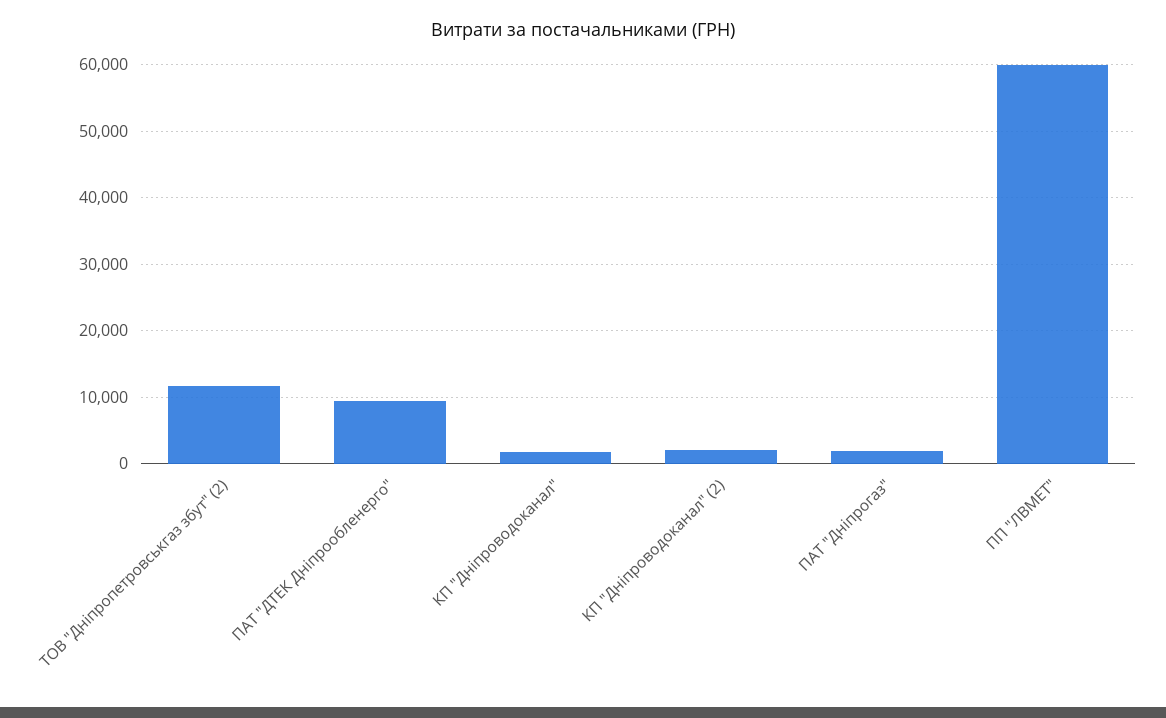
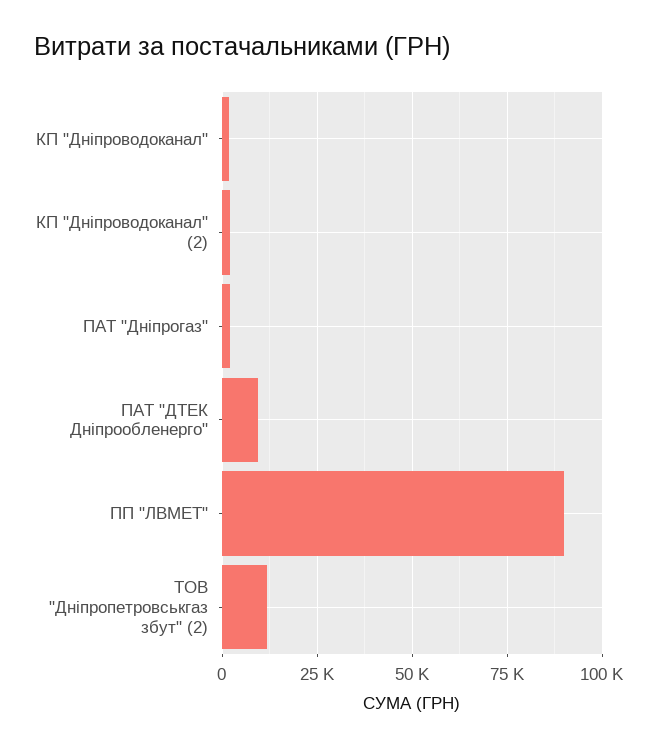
  {
    "ТОВ \"Дніпропетровськгаз збут\" (2)": 12000,
    "ПАТ \"ДТЕК Дніпрообленерго\"": 9000,
    "КП \"Дніпроводоканал\"": 2000,
    "КП \"Дніпроводоканал\" (2)": 2000,
    "ПАТ \"Дніпрогаз\"": 2000,
-   "ПП \"ЛВМЕТ\"": 60000
+   "ПП \"ЛВМЕТ\"": 90000
  }

